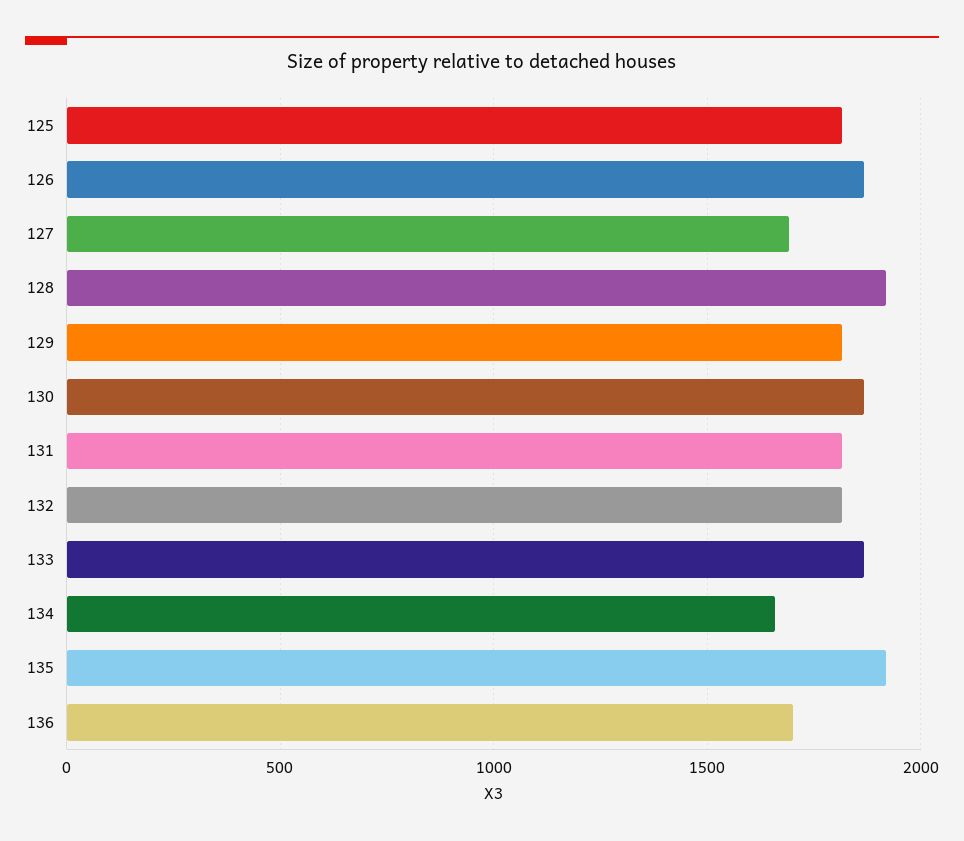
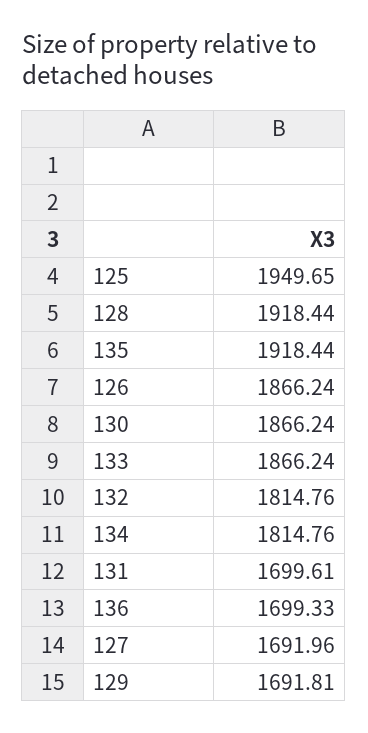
  {
-   "125": 1800,
+   "125": 1949.65,
    "126": 1866.24,
    "127": 1691.96,
    "128": 1918.44,
-   "129": 1800,
+   "129": 1691.81,
    "130": 1866.24,
-   "131": 1800,
+   "131": 1699.61,
    "132": 1814.76,
    "133": 1866.24,
-   "134": 1650,
+   "134": 1814.76,
    "135": 1918.44,
    "136": 1699.33
  }

